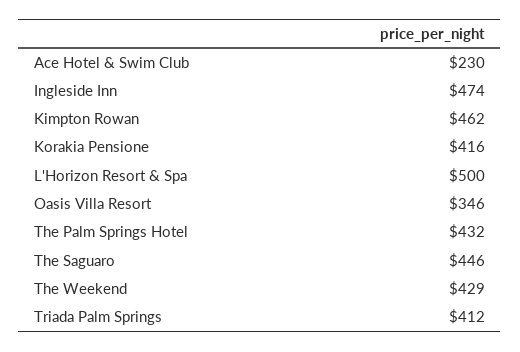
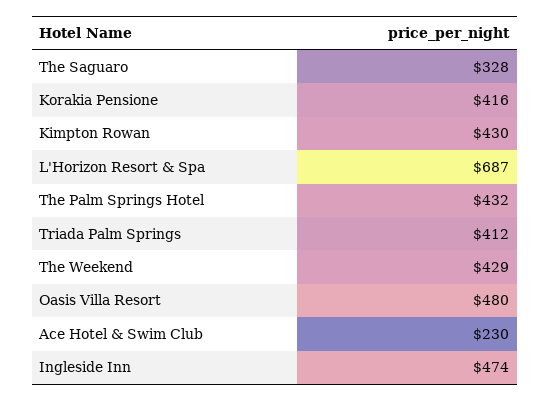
  {
    "Ace Hotel & Swim Club": 230,
    "Ingleside Inn": 474,
-   "Kimpton Rowan": 462,
+   "Kimpton Rowan": 430,
    "Korakia Pensione": 416,
-   "L'Horizon Resort & Spa": 500,
+   "L'Horizon Resort & Spa": 687,
-   "Oasis Villa Resort": 346,
+   "Oasis Villa Resort": 480,
    "The Palm Springs Hotel": 432,
-   "The Saguaro": 446,
+   "The Saguaro": 328,
    "The Weekend": 429,
    "Triada Palm Springs": 412
  }

